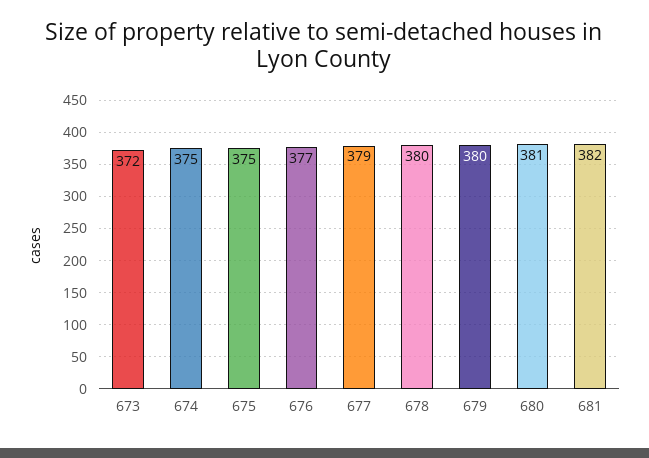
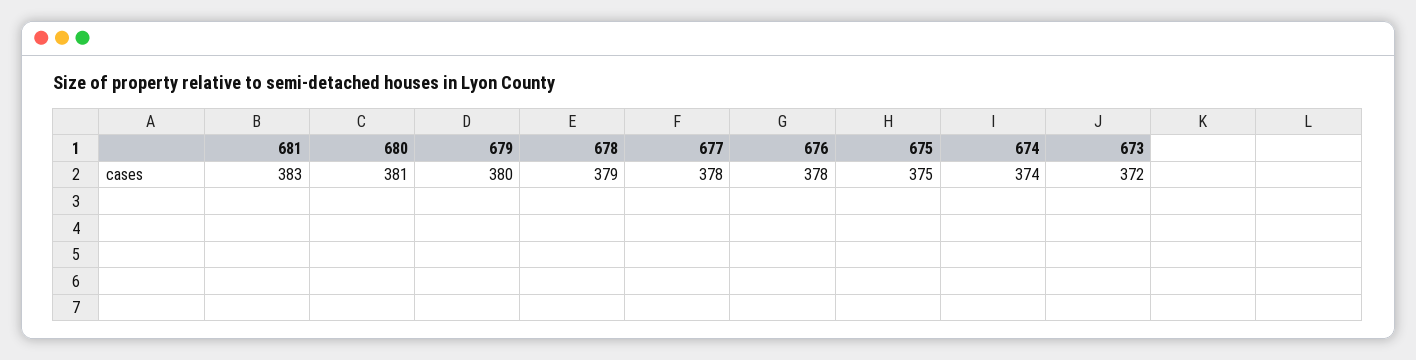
  {
    "673": 372,
-   "674": 375,
+   "674": 374,
    "675": 375,
-   "676": 377,
+   "676": 378,
-   "677": 379,
+   "677": 378,
-   "678": 380,
+   "678": 379,
    "679": 380,
    "680": 381,
-   "681": 382
+   "681": 383
  }

